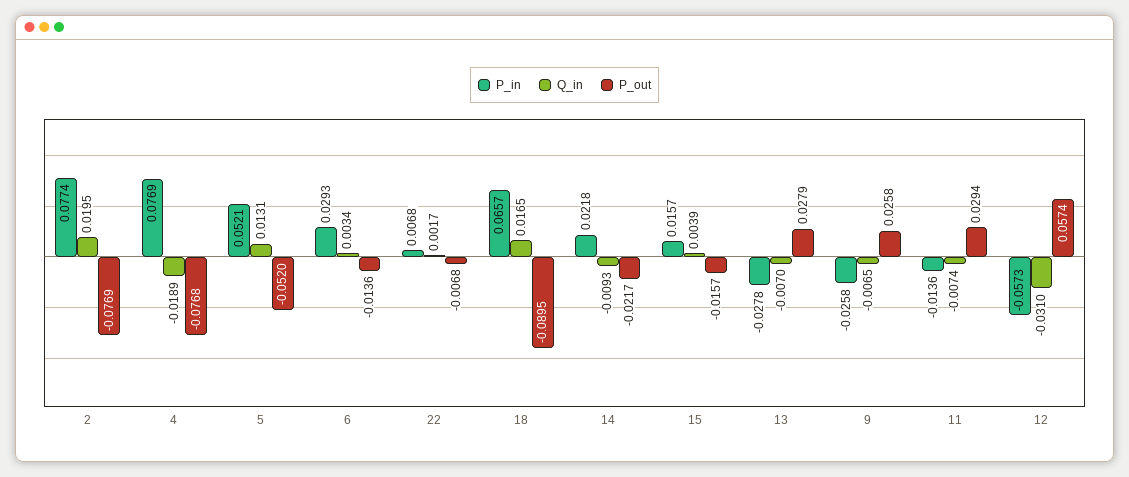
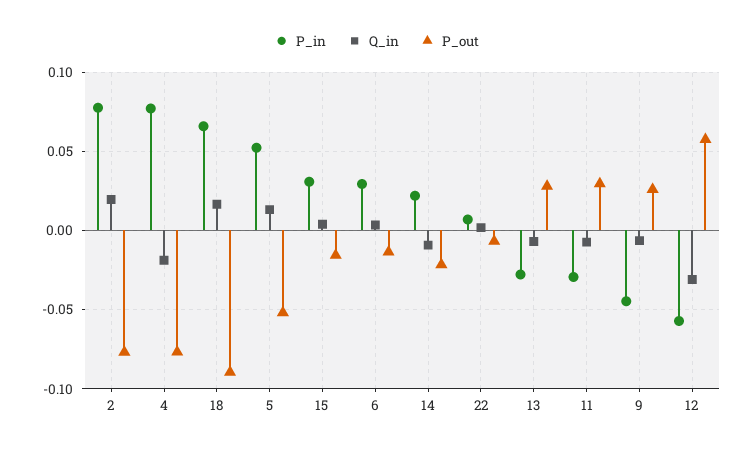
  {
    "P_in": {
      "2": 0.0774,
      "4": 0.0769,
      "5": 0.0521,
      "6": 0.0293,
      "22": 0.0068,
      "18": 0.0657,
      "14": 0.0218,
-     "15": 0.0157,
+     "15": 0.03,
      "13": -0.0278,
-     "9": -0.0258,
+     "9": -0.045,
-     "11": -0.0136,
+     "11": -0.03,
      "12": -0.0573
    },
    "Q_in": {
      "2": 0.0195,
      "4": -0.0189,
      "5": 0.0131,
      "6": 0.0034,
      "22": 0.0017,
      "18": 0.0165,
      "14": -0.0093,
      "15": 0.0039,
      "13": -0.007,
      "9": -0.0065,
      "11": -0.0074,
      "12": -0.031
    },
    "P_out": {
      "2": -0.0769,
      "4": -0.0768,
      "5": -0.052,
      "6": -0.0136,
      "22": -0.0068,
      "18": -0.0895,
      "14": -0.0217,
      "15": -0.0157,
      "13": 0.0279,
      "9": 0.0258,
      "11": 0.0294,
      "12": 0.0574
    }
  }

